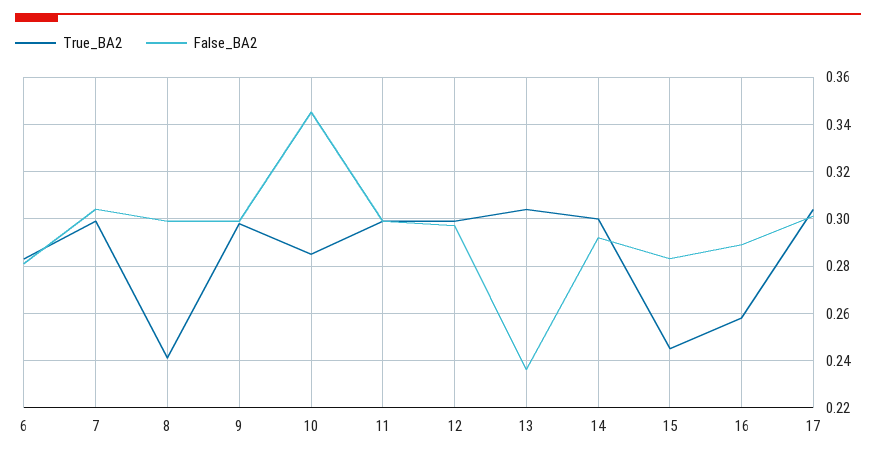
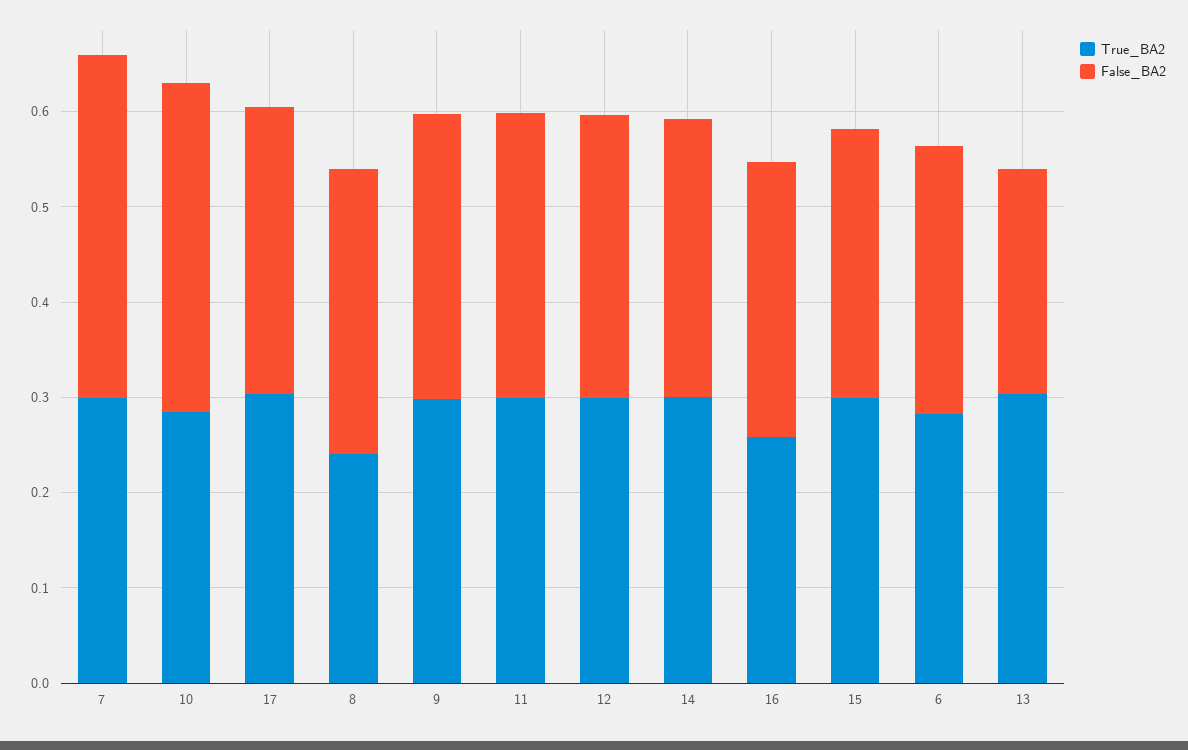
  {
    "True_BA2": {
      "6": 0.285,
      "7": 0.3,
      "8": 0.24,
      "9": 0.3,
      "10": 0.285,
      "11": 0.3,
      "12": 0.3,
      "13": 0.305,
      "14": 0.3,
-     "15": 0.245,
+     "15": 0.3,
      "16": 0.26,
      "17": 0.305
    },
    "False_BA2": {
      "6": 0.28,
-     "7": 0.305,
+     "7": 0.36,
      "8": 0.3,
      "9": 0.3,
      "10": 0.345,
      "11": 0.3,
      "12": 0.295,
      "13": 0.235,
      "14": 0.29,
      "15": 0.285,
      "16": 0.29,
      "17": 0.3
    }
  }

